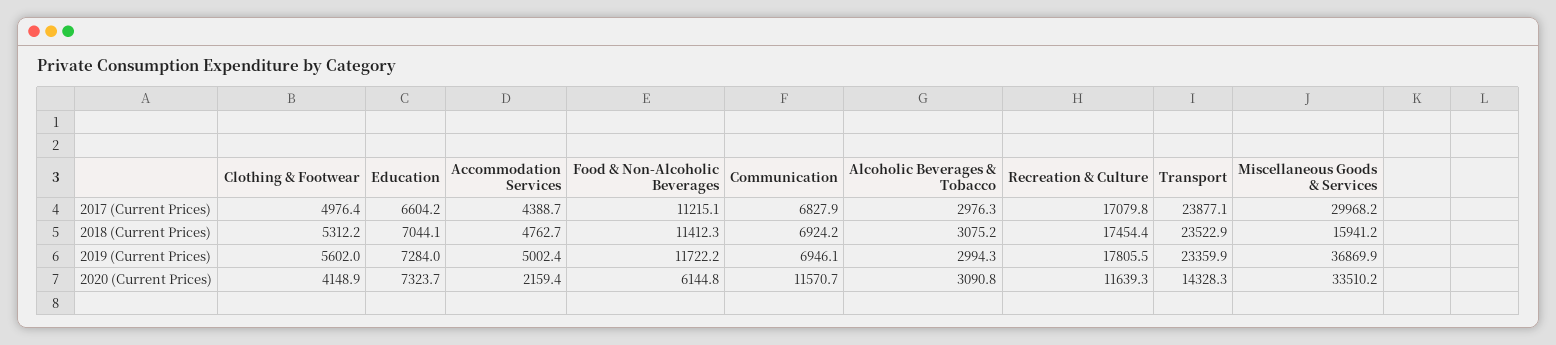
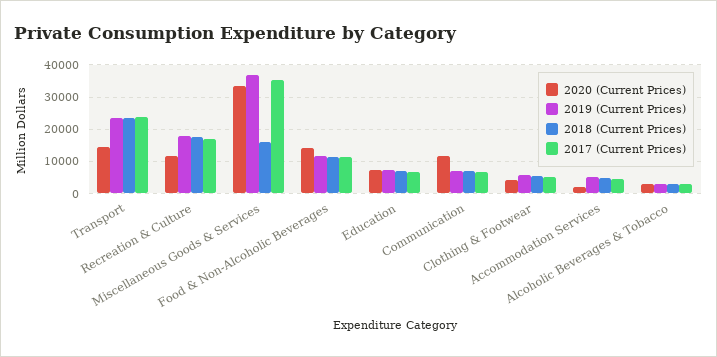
  {
    "2017 (Current Prices)": {
      "Clothing & Footwear": 4976.4,
      "Education": 6604.2,
      "Accommodation Services": 4388.7,
      "Food & Non-Alcoholic Beverages": 11215.1,
      "Communication": 6827.9,
      "Alcoholic Beverages & Tobacco": 2976.3,
      "Recreation & Culture": 17079.8,
      "Transport": 23877.1,
-     "Miscellaneous Goods & Services": 29968.2
+     "Miscellaneous Goods & Services": 36000
    },
    "2018 (Current Prices)": {
      "Clothing & Footwear": 5312.2,
      "Education": 7044.1,
      "Accommodation Services": 4762.7,
      "Food & Non-Alcoholic Beverages": 11412.3,
      "Communication": 6924.2,
      "Alcoholic Beverages & Tobacco": 3075.2,
      "Recreation & Culture": 17454.4,
      "Transport": 23522.9,
      "Miscellaneous Goods & Services": 15941.2
    },
    "2019 (Current Prices)": {
      "Clothing & Footwear": 5602,
      "Education": 7284,
      "Accommodation Services": 5002.4,
      "Food & Non-Alcoholic Beverages": 11722.2,
      "Communication": 6946.1,
      "Alcoholic Beverages & Tobacco": 2994.3,
      "Recreation & Culture": 17805.5,
      "Transport": 23359.9,
      "Miscellaneous Goods & Services": 36869.9
    },
    "2020 (Current Prices)": {
      "Clothing & Footwear": 4148.9,
      "Education": 7323.7,
      "Accommodation Services": 2159.4,
-     "Food & Non-Alcoholic Beverages": 6144.8,
+     "Food & Non-Alcoholic Beverages": 14000,
      "Communication": 11570.7,
      "Alcoholic Beverages & Tobacco": 3090.8,
      "Recreation & Culture": 11639.3,
      "Transport": 14328.3,
      "Miscellaneous Goods & Services": 33510.2
    }
  }

